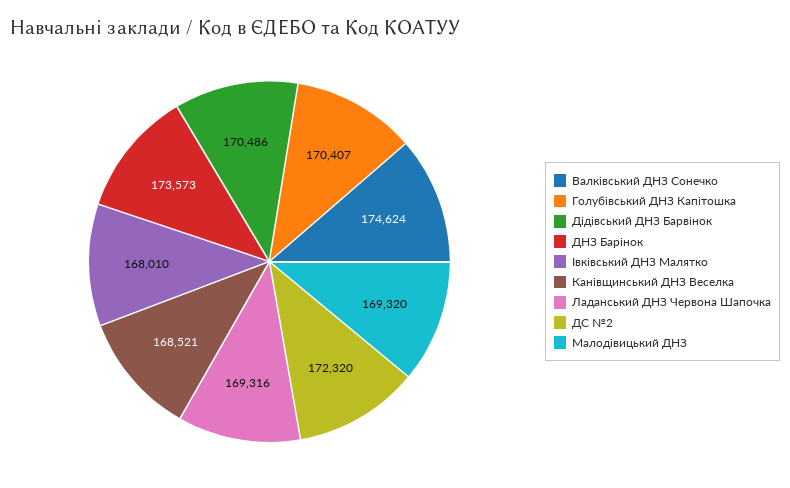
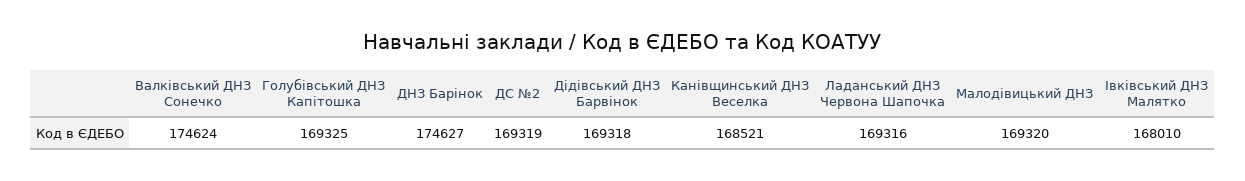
  {
    "Валківський ДНЗ Сонечко": 174624,
-   "Голубівський ДНЗ Капітошка": 170407,
+   "Голубівський ДНЗ Капітошка": 169325,
-   "Дідівський ДНЗ Барвінок": 170486,
+   "Дідівський ДНЗ Барвінок": 169318,
-   "ДНЗ Барінок": 173573,
+   "ДНЗ Барінок": 174627,
    "Івківський ДНЗ Малятко": 168010,
    "Канівщинський ДНЗ Веселка": 168521,
    "Ладанський ДНЗ Червона Шапочка": 169316,
-   "ДС №2": 172320,
+   "ДС №2": 169319,
    "Малодівицький ДНЗ": 169320
  }

